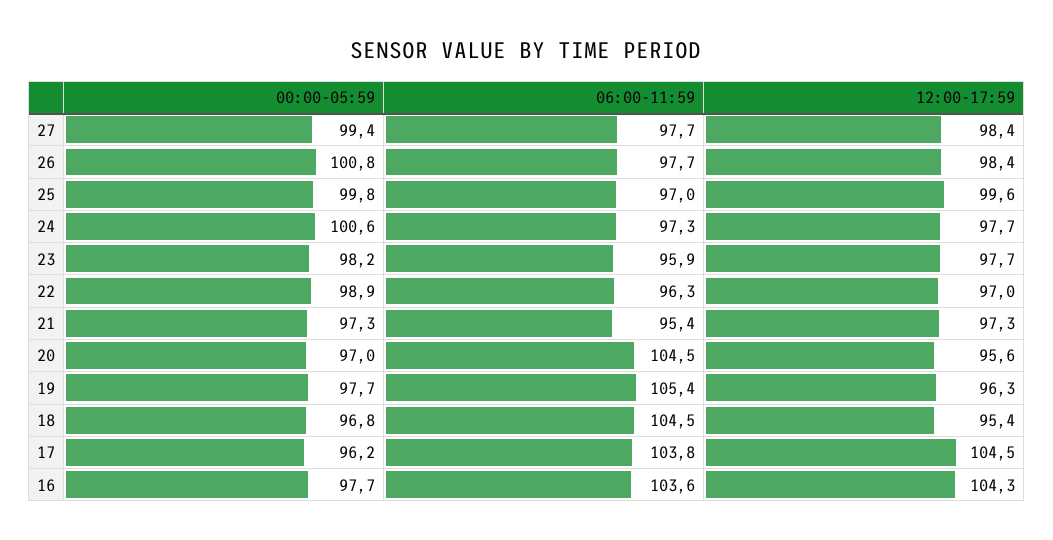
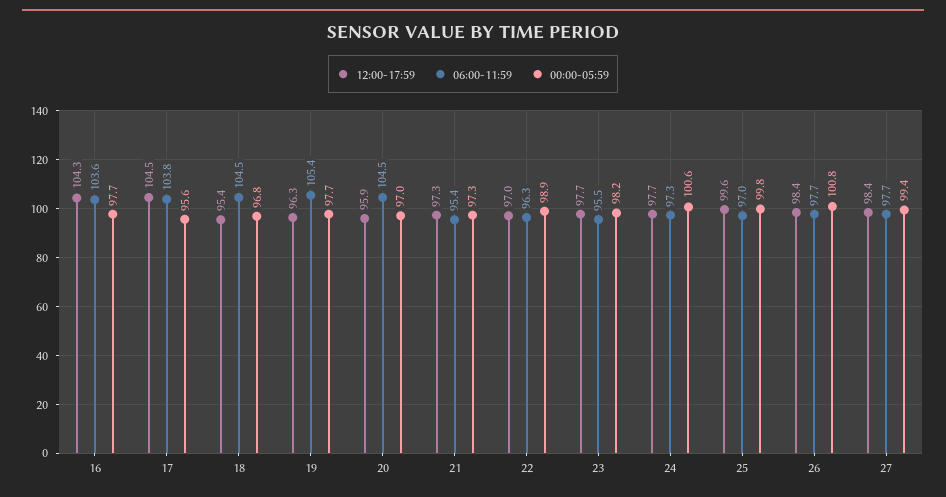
  {
    "00:00-05:59": {
      "27": 99.4,
      "26": 100.8,
      "25": 99.8,
      "24": 100.6,
      "23": 98.2,
      "22": 98.9,
      "21": 97.3,
      "20": 97,
      "19": 97.7,
      "18": 96.8,
-     "17": 96.2,
+     "17": 95.6,
      "16": 97.7
    },
    "06:00-11:59": {
      "27": 97.7,
      "26": 97.7,
      "25": 97,
      "24": 97.3,
-     "23": 95.9,
+     "23": 95.5,
      "22": 96.3,
      "21": 95.4,
      "20": 104.5,
      "19": 105.4,
      "18": 104.5,
      "17": 103.8,
      "16": 103.6
    },
    "12:00-17:59": {
      "27": 98.4,
      "26": 98.4,
      "25": 99.6,
      "24": 97.7,
      "23": 97.7,
      "22": 97,
      "21": 97.3,
-     "20": 95.6,
+     "20": 95.9,
      "19": 96.3,
      "18": 95.4,
      "17": 104.5,
      "16": 104.3
    }
  }

